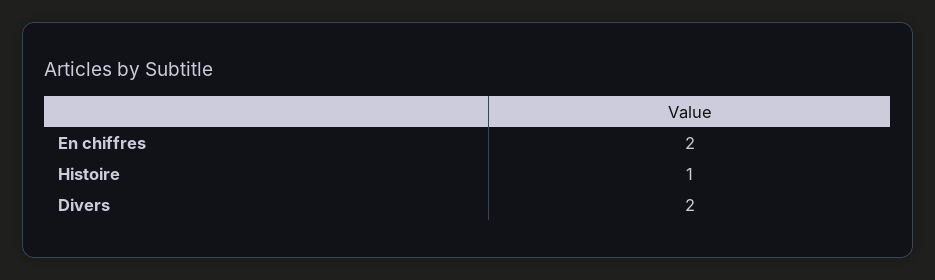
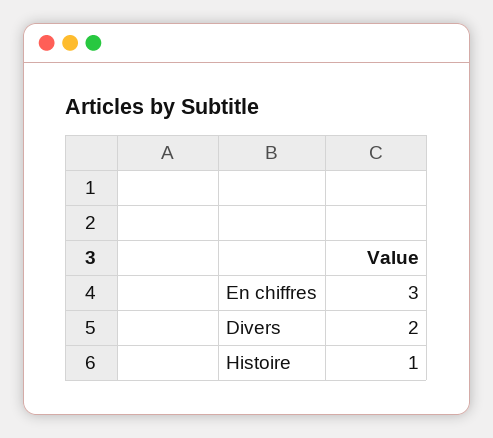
  {
-   "En chiffres": 2,
+   "En chiffres": 3,
    "Histoire": 1,
    "Divers": 2
  }

